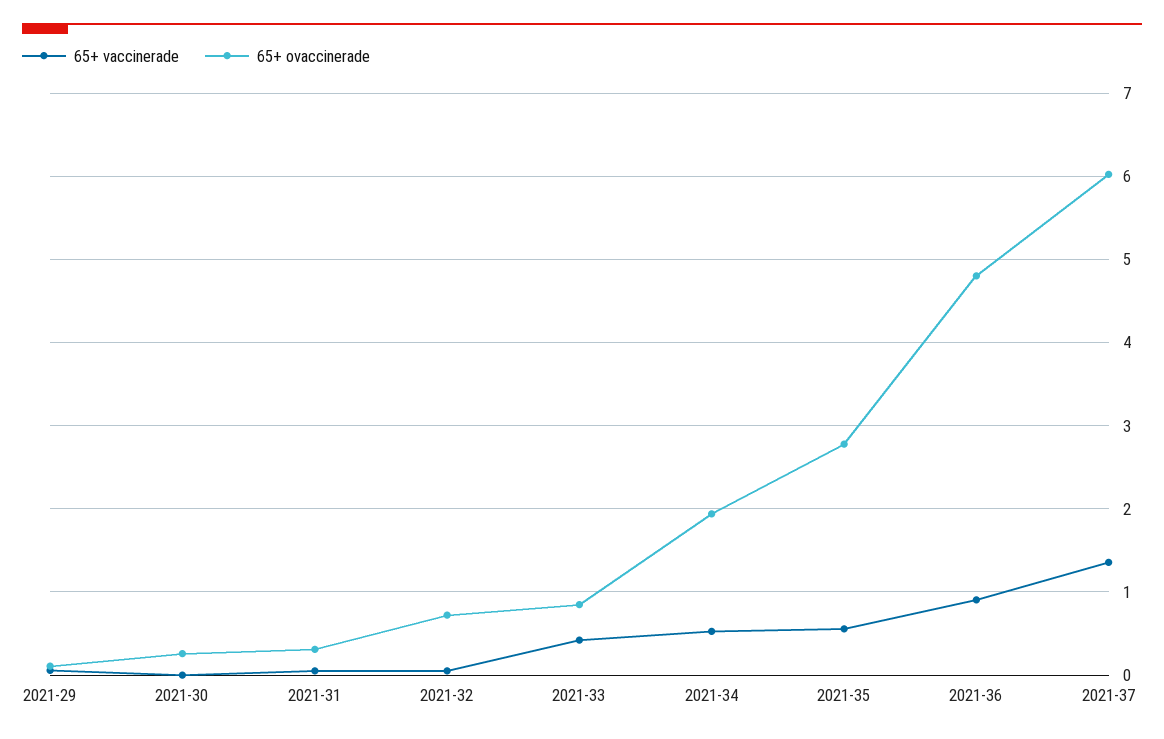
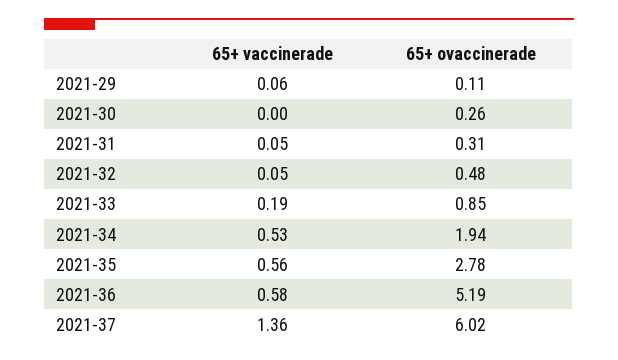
  {
    "65+ vaccinerade": {
      "2021-29": 0.06,
      "2021-30": 0,
      "2021-31": 0.05,
      "2021-32": 0.05,
-     "2021-33": 0.4,
+     "2021-33": 0.19,
      "2021-34": 0.53,
      "2021-35": 0.56,
-     "2021-36": 0.9,
+     "2021-36": 0.58,
      "2021-37": 1.36
    },
    "65+ ovaccinerade": {
      "2021-29": 0.11,
      "2021-30": 0.26,
      "2021-31": 0.31,
-     "2021-32": 0.7,
+     "2021-32": 0.48,
      "2021-33": 0.85,
      "2021-34": 1.94,
      "2021-35": 2.78,
-     "2021-36": 4.8,
+     "2021-36": 5.19,
      "2021-37": 6.02
    }
  }

